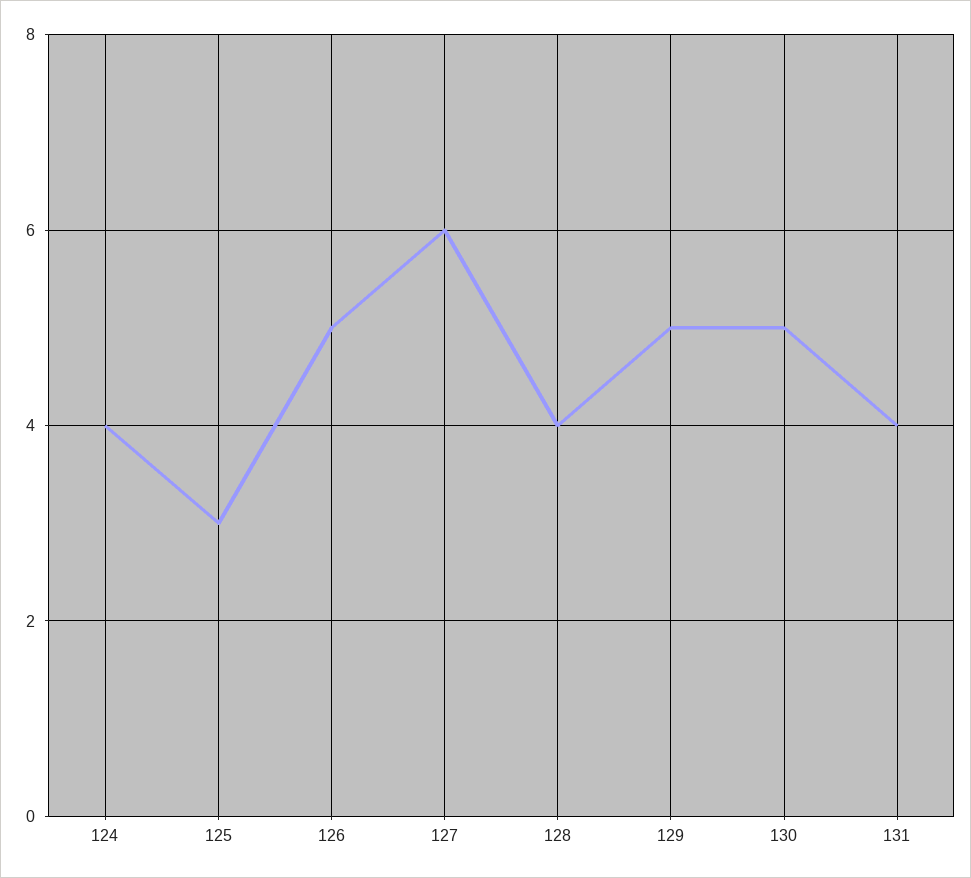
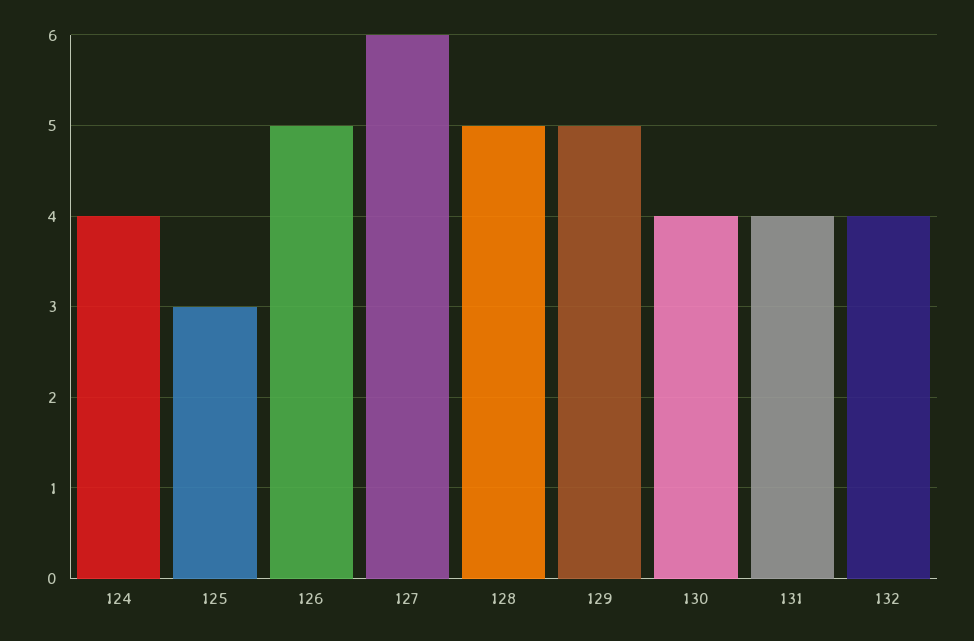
  {
    "124": 4,
    "125": 3,
    "126": 5,
    "127": 6,
-   "128": 4,
+   "128": 5,
    "129": 5,
-   "130": 5,
+   "130": 4,
-   "131": 4
+   "131": 4,
+   "132": 4
  }

